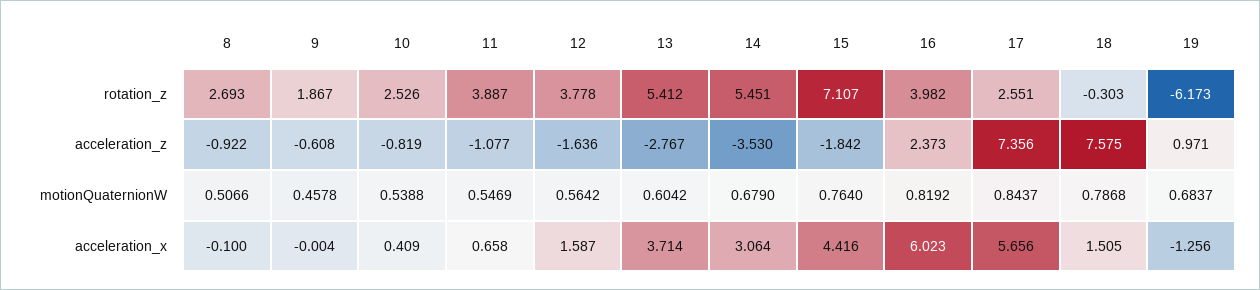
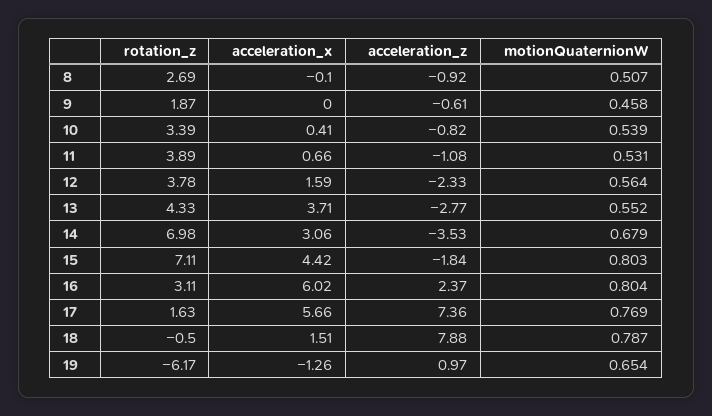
  {
    "8": {
      "rotation_z": 2.693,
      "acceleration_z": -0.922,
      "motionQuaternionW": 0.5066,
      "acceleration_x": -0.1
    },
    "9": {
      "rotation_z": 1.867,
      "acceleration_z": -0.608,
      "motionQuaternionW": 0.4578,
      "acceleration_x": -0.004
    },
    "10": {
-     "rotation_z": 2.526,
+     "rotation_z": 3.39,
      "acceleration_z": -0.819,
      "motionQuaternionW": 0.5388,
      "acceleration_x": 0.409
    },
    "11": {
      "rotation_z": 3.887,
      "acceleration_z": -1.077,
-     "motionQuaternionW": 0.5469,
+     "motionQuaternionW": 0.531,
      "acceleration_x": 0.658
    },
    "12": {
      "rotation_z": 3.778,
-     "acceleration_z": -1.636,
+     "acceleration_z": -2.33,
      "motionQuaternionW": 0.5642,
      "acceleration_x": 1.587
    },
    "13": {
-     "rotation_z": 5.412,
+     "rotation_z": 4.33,
      "acceleration_z": -2.767,
-     "motionQuaternionW": 0.6042,
+     "motionQuaternionW": 0.552,
      "acceleration_x": 3.714
    },
    "14": {
-     "rotation_z": 5.451,
+     "rotation_z": 6.98,
      "acceleration_z": -3.53,
      "motionQuaternionW": 0.679,
      "acceleration_x": 3.064
    },
    "15": {
      "rotation_z": 7.107,
      "acceleration_z": -1.842,
-     "motionQuaternionW": 0.764,
+     "motionQuaternionW": 0.803,
      "acceleration_x": 4.416
    },
    "16": {
-     "rotation_z": 3.982,
+     "rotation_z": 3.11,
      "acceleration_z": 2.373,
-     "motionQuaternionW": 0.8192,
+     "motionQuaternionW": 0.804,
      "acceleration_x": 6.023
    },
    "17": {
-     "rotation_z": 2.551,
+     "rotation_z": 1.63,
      "acceleration_z": 7.356,
-     "motionQuaternionW": 0.8437,
+     "motionQuaternionW": 0.769,
      "acceleration_x": 5.656
    },
    "18": {
-     "rotation_z": -0.303,
+     "rotation_z": -0.5,
-     "acceleration_z": 7.575,
+     "acceleration_z": 7.88,
      "motionQuaternionW": 0.7868,
      "acceleration_x": 1.505
    },
    "19": {
      "rotation_z": -6.173,
      "acceleration_z": 0.971,
-     "motionQuaternionW": 0.6837,
+     "motionQuaternionW": 0.654,
      "acceleration_x": -1.256
    }
  }

